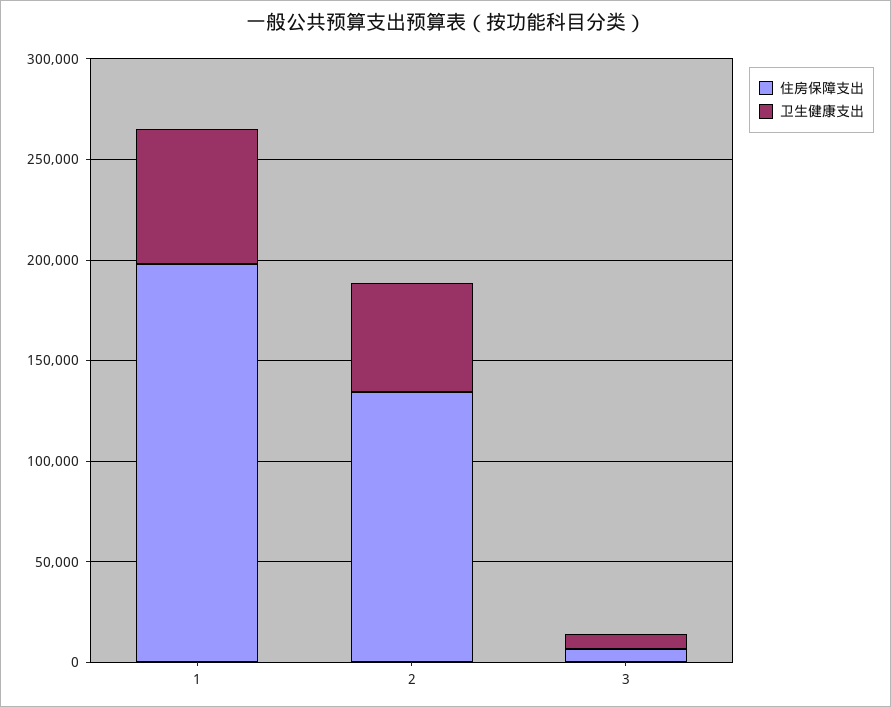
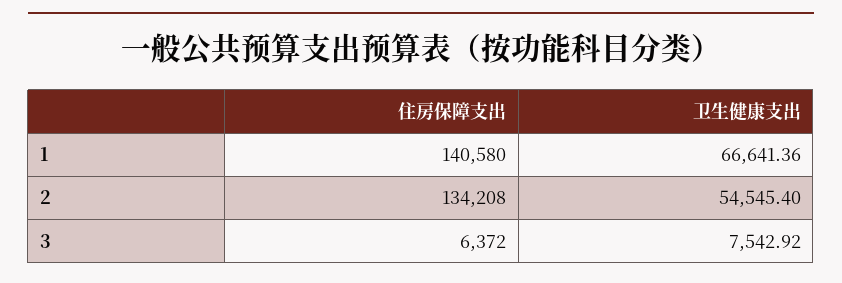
  {
    "住房保障支出": {
-     "1": 200000,
+     "1": 140580,
      "2": 134208,
      "3": 6372
    },
    "卫生健康支出": {
      "1": 66641.36,
      "2": 54545.4,
      "3": 7542.92
    }
  }

